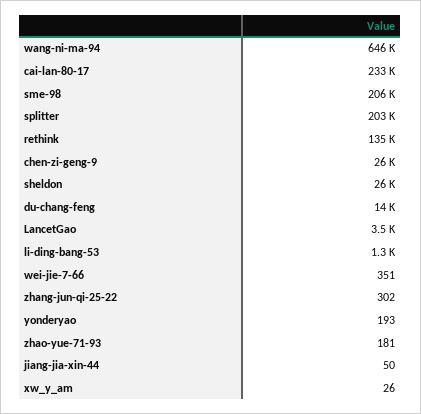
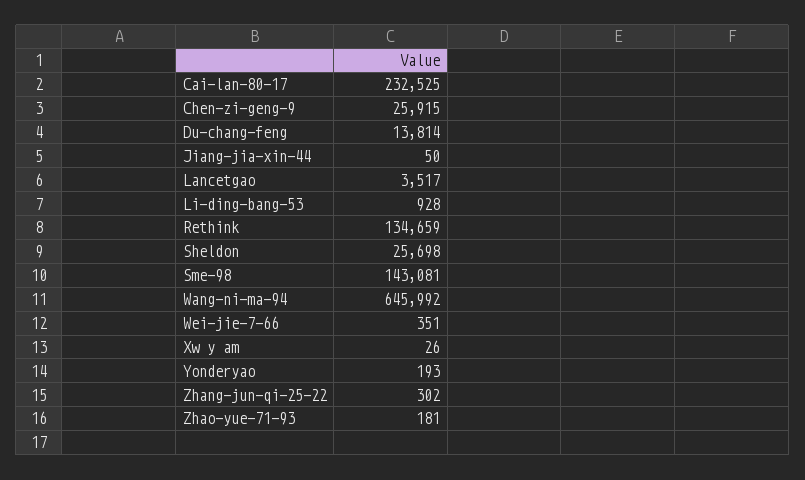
  {
    "wang-ni-ma-94": 645992,
    "cai-lan-80-17": 232525,
-   "sme-98": 206000,
+   "sme-98": 143081,
-   "splitter": 203000,
    "rethink": 134659,
    "chen-zi-geng-9": 25915,
    "sheldon": 25698,
    "du-chang-feng": 13814,
    "LancetGao": 3517,
-   "li-ding-bang-53": 1300,
+   "li-ding-bang-53": 928,
    "wei-jie-7-66": 351,
    "zhang-jun-qi-25-22": 302,
    "yonderyao": 193,
    "zhao-yue-71-93": 181,
    "jiang-jia-xin-44": 50,
    "xw_y_am": 26
  }

